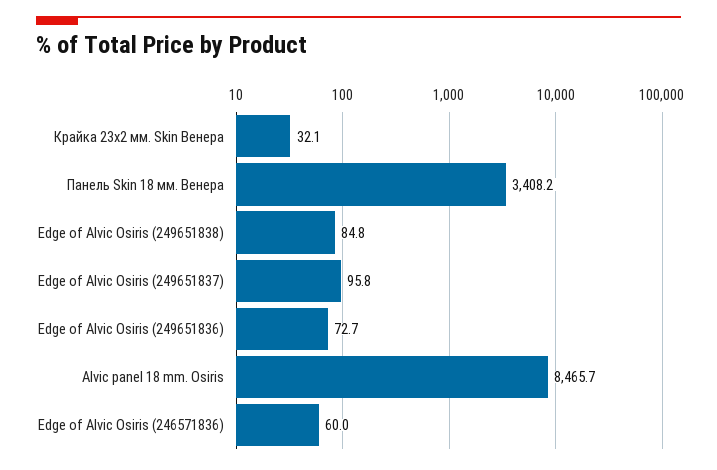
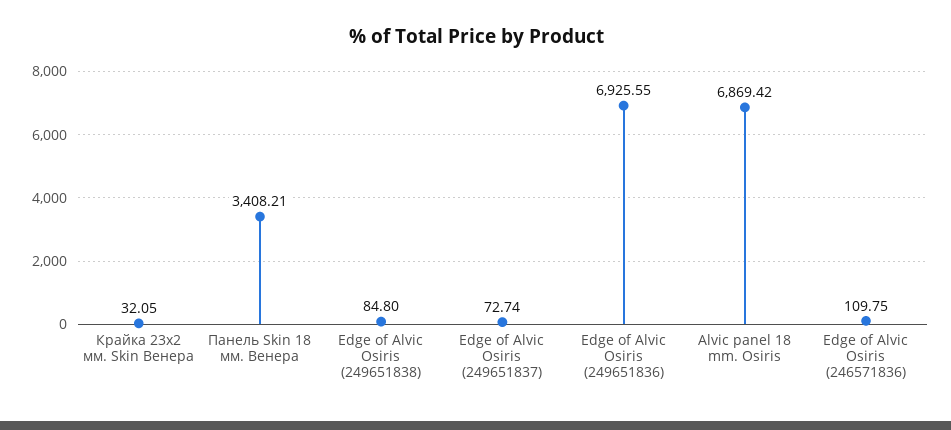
  {
    "Крайка 23x2 мм. Skin Венера": 32.05,
    "Панель Skin 18 мм. Венера": 3408.21,
    "Edge of Alvic Osiris (249651838)": 84.8,
-   "Edge of Alvic Osiris (249651837)": 95.8,
+   "Edge of Alvic Osiris (249651837)": 72.74,
-   "Edge of Alvic Osiris (249651836)": 72.7,
+   "Edge of Alvic Osiris (249651836)": 6925.55,
-   "Alvic panel 18 mm. Osiris": 8465.7,
+   "Alvic panel 18 mm. Osiris": 6869.42,
-   "Edge of Alvic Osiris (246571836)": 60
+   "Edge of Alvic Osiris (246571836)": 109.75
  }

